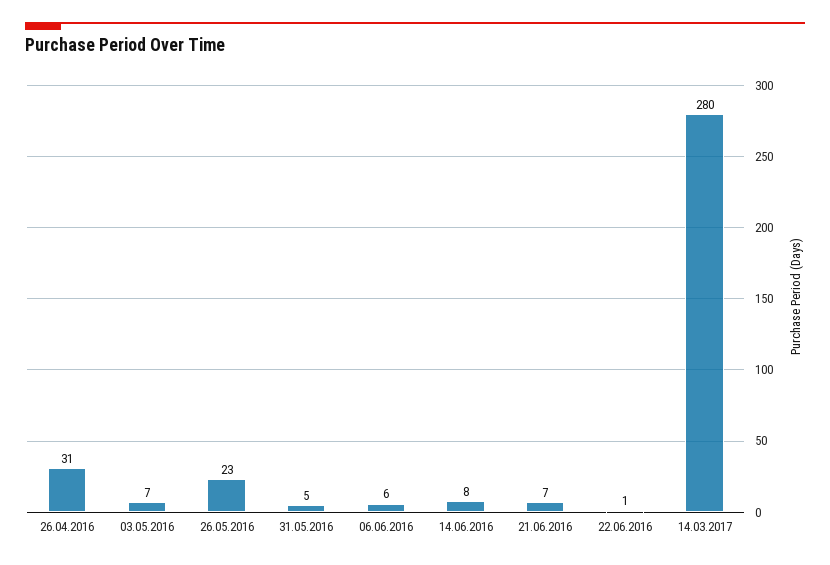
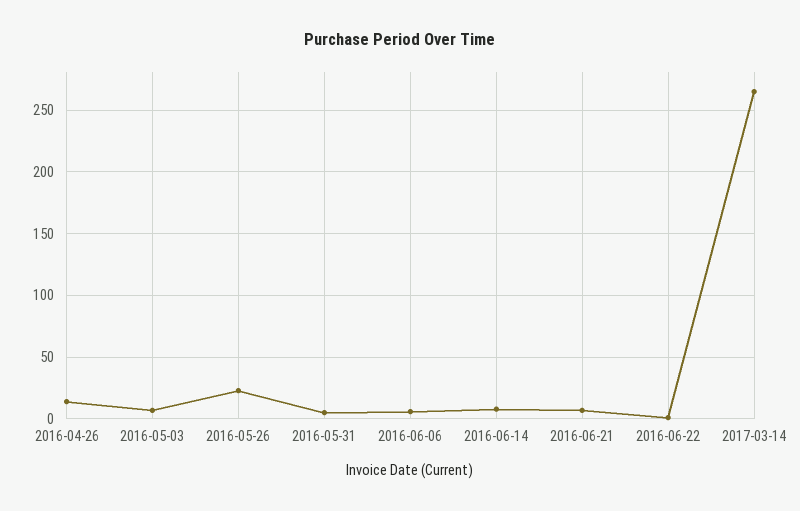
  {
-   "26.04.2016": 31,
+   "26.04.2016": 15,
    "03.05.2016": 7,
    "26.05.2016": 23,
    "31.05.2016": 5,
    "06.06.2016": 6,
    "14.06.2016": 8,
    "21.06.2016": 7,
    "22.06.2016": 1,
-   "14.03.2017": 280
+   "14.03.2017": 265
  }

